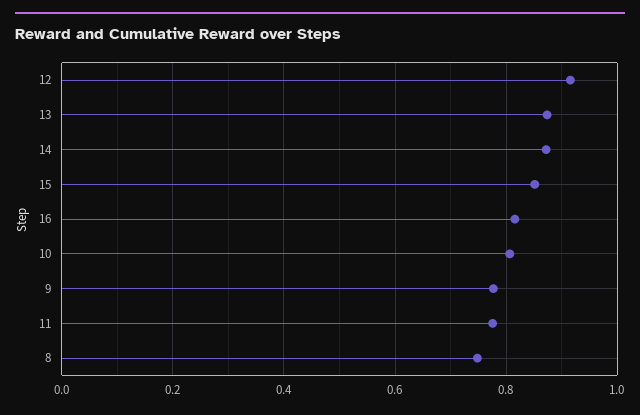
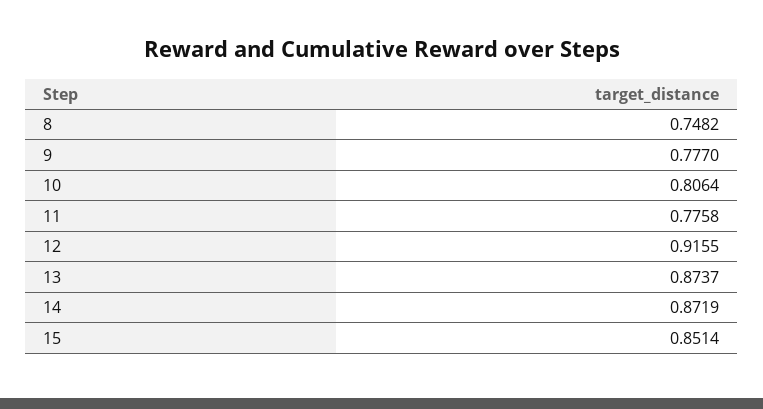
  {
    "12": 0.9155,
    "13": 0.8737,
    "14": 0.8719,
    "15": 0.8514,
-   "16": 0.82,
    "10": 0.8064,
    "9": 0.777,
    "11": 0.7758,
    "8": 0.7482
  }

